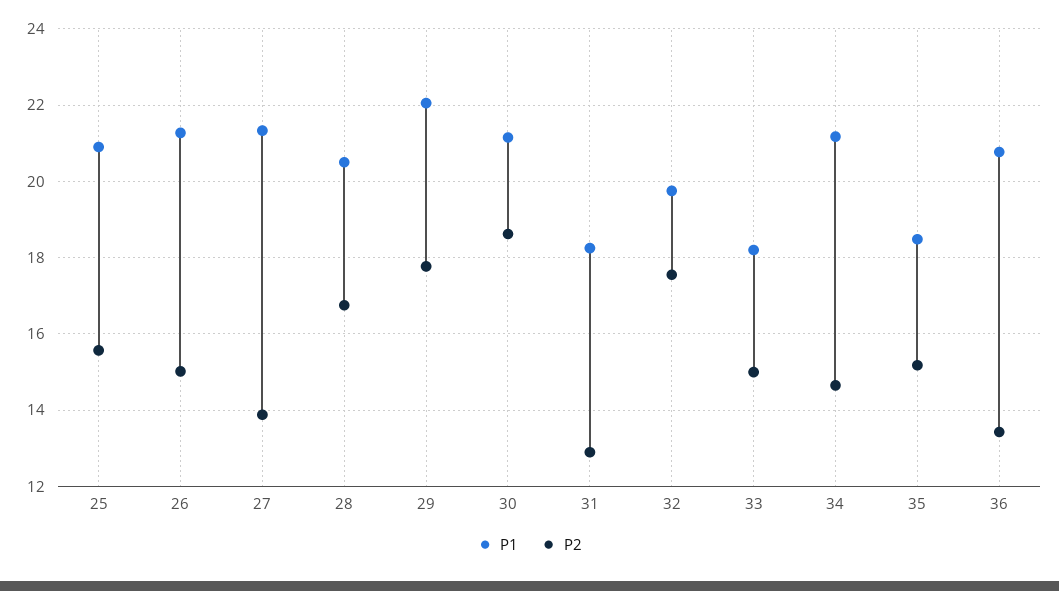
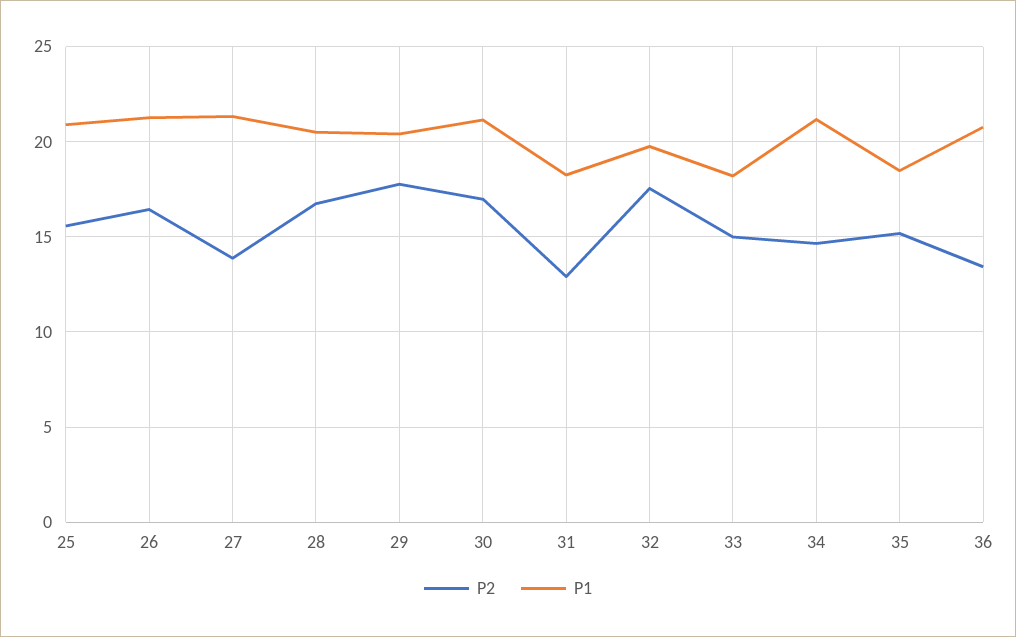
  {
    "P1": {
      "25": 21,
      "26": 21.2,
      "27": 21.4,
      "28": 20.6,
-     "29": 22,
+     "29": 20.5,
      "30": 21.2,
      "31": 18.2,
      "32": 19.8,
      "33": 18.2,
      "34": 21.2,
      "35": 18.4,
      "36": 20.8
    },
    "P2": {
      "25": 15.6,
-     "26": 15,
+     "26": 16.5,
      "27": 13.8,
      "28": 16.8,
      "29": 17.8,
-     "30": 18.6,
+     "30": 17,
      "31": 13,
      "32": 17.6,
      "33": 15,
      "34": 14.6,
      "35": 15.2,
      "36": 13.4
    }
  }

